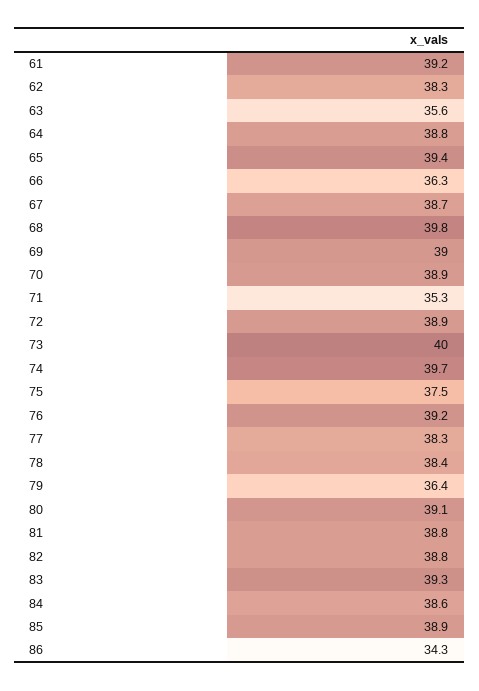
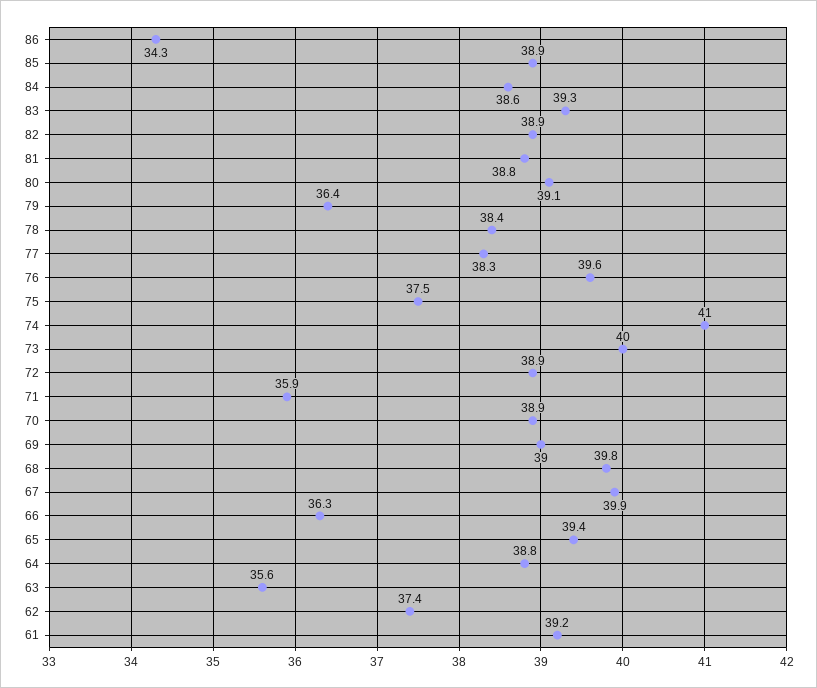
  {
    "61": 39.2,
-   "62": 38.3,
+   "62": 37.4,
    "63": 35.6,
    "64": 38.8,
    "65": 39.4,
    "66": 36.3,
-   "67": 38.7,
+   "67": 39.9,
    "68": 39.8,
    "69": 39,
    "70": 38.9,
-   "71": 35.3,
+   "71": 35.9,
    "72": 38.9,
    "73": 40,
-   "74": 39.7,
+   "74": 41,
    "75": 37.5,
-   "76": 39.2,
+   "76": 39.6,
    "77": 38.3,
    "78": 38.4,
    "79": 36.4,
    "80": 39.1,
    "81": 38.8,
-   "82": 38.8,
+   "82": 38.9,
    "83": 39.3,
    "84": 38.6,
    "85": 38.9,
    "86": 34.3
  }

